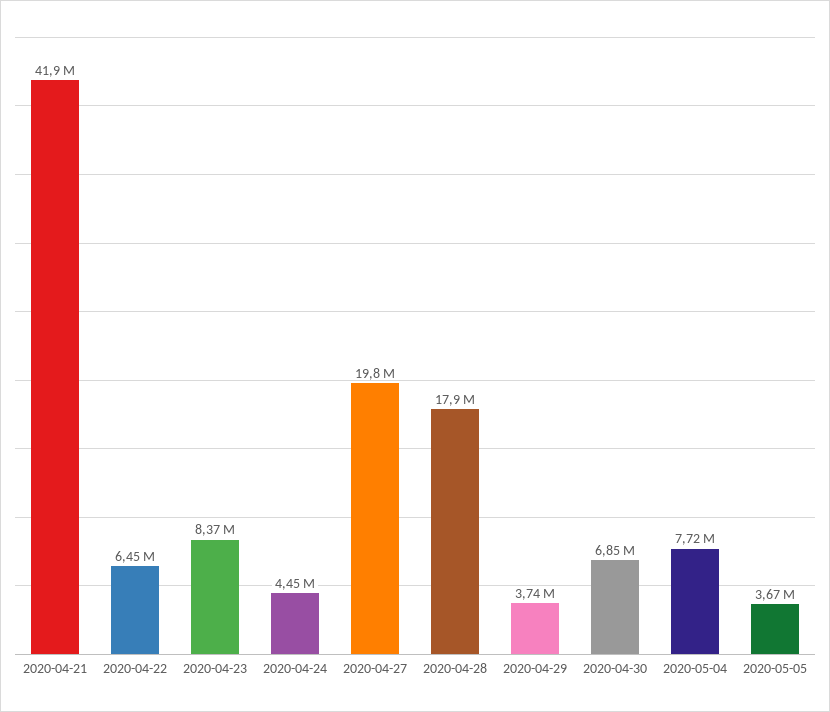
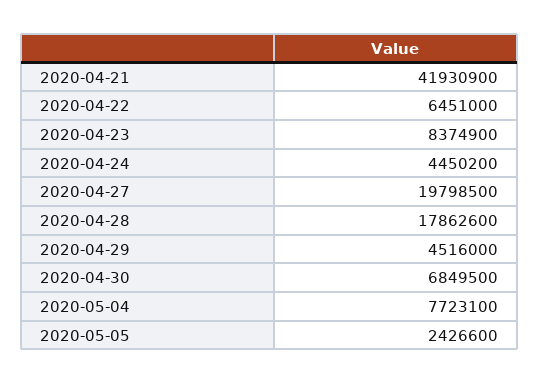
  {
    "2020-04-21": 41930900,
    "2020-04-22": 6451000,
    "2020-04-23": 8374900,
    "2020-04-24": 4450200,
    "2020-04-27": 19798500,
    "2020-04-28": 17862600,
-   "2020-04-29": 3740000,
+   "2020-04-29": 4516000,
    "2020-04-30": 6849500,
    "2020-05-04": 7723100,
-   "2020-05-05": 3670000
+   "2020-05-05": 2426600
  }

